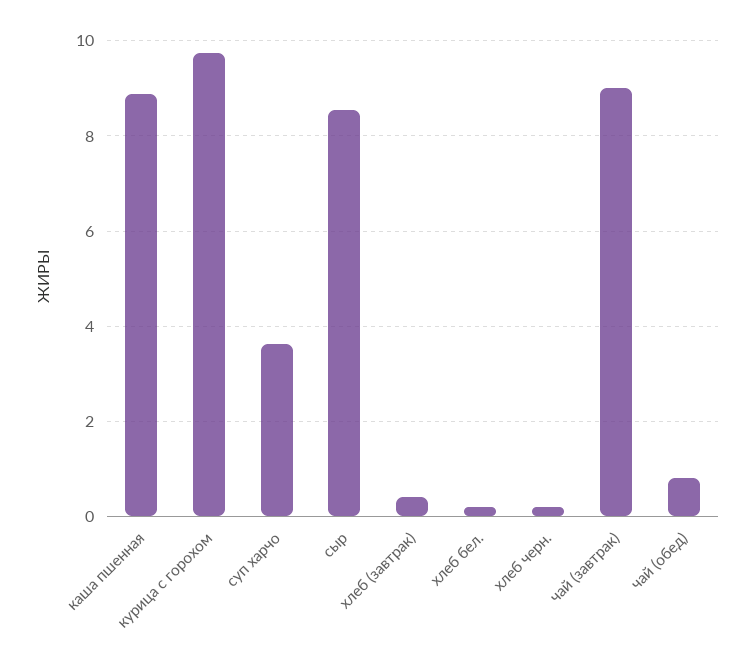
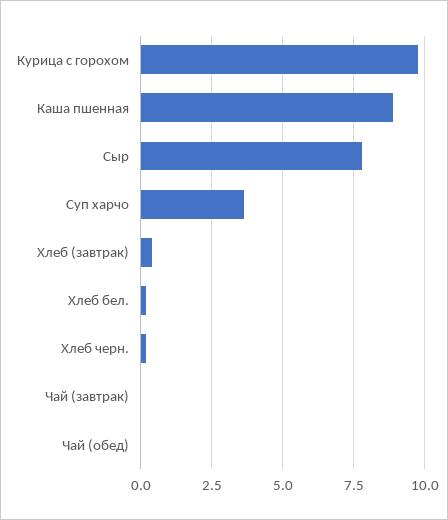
  {
    "каша пшенная": 8.8,
    "курица с горохом": 9.8,
    "суп харчо": 3.6,
-   "сыр": 8.6,
+   "сыр": 7.75,
    "хлеб (завтрак)": 0.4,
    "хлеб бел.": 0.2,
    "хлеб черн.": 0.2,
-   "чай (завтрак)": 9,
+   "чай (завтрак)": 0,
-   "чай (обед)": 0.8
+   "чай (обед)": 0
  }

